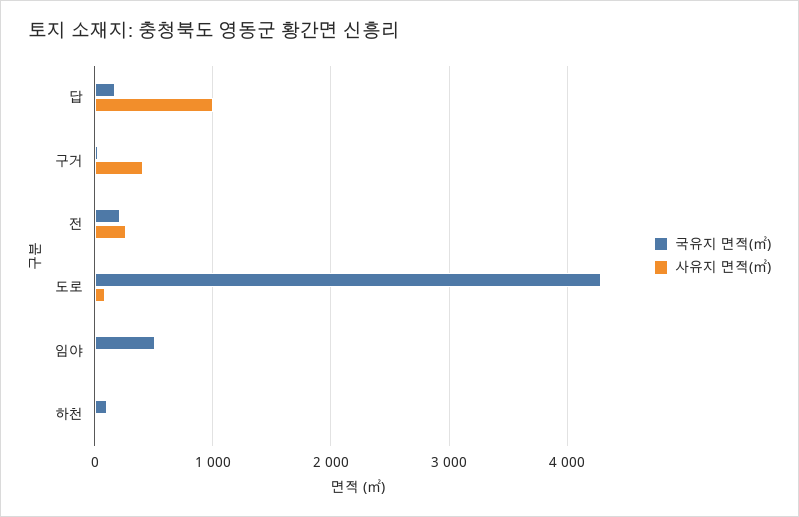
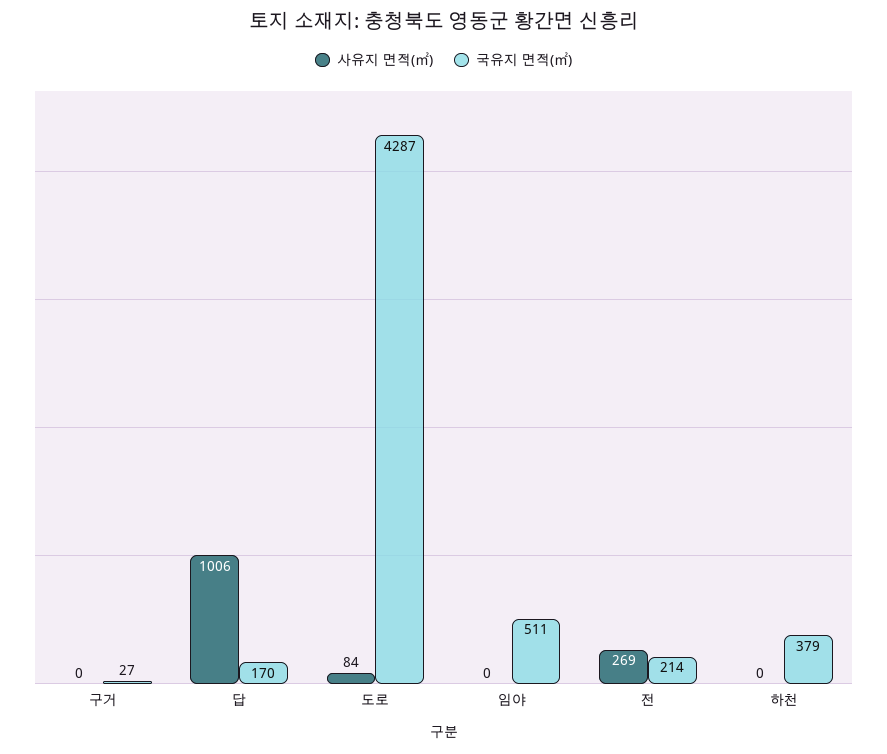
  {
    "국유지 면적(㎡)": {
      "답": 170,
      "구거": 27,
      "전": 214,
      "도로": 4287,
      "임야": 511,
-     "하천": 100
+     "하천": 379
    },
    "사유지 면적(㎡)": {
      "답": 1006,
-     "구거": 400,
+     "구거": 0,
      "전": 269,
      "도로": 84,
      "임야": 0,
      "하천": 0
    }
  }

